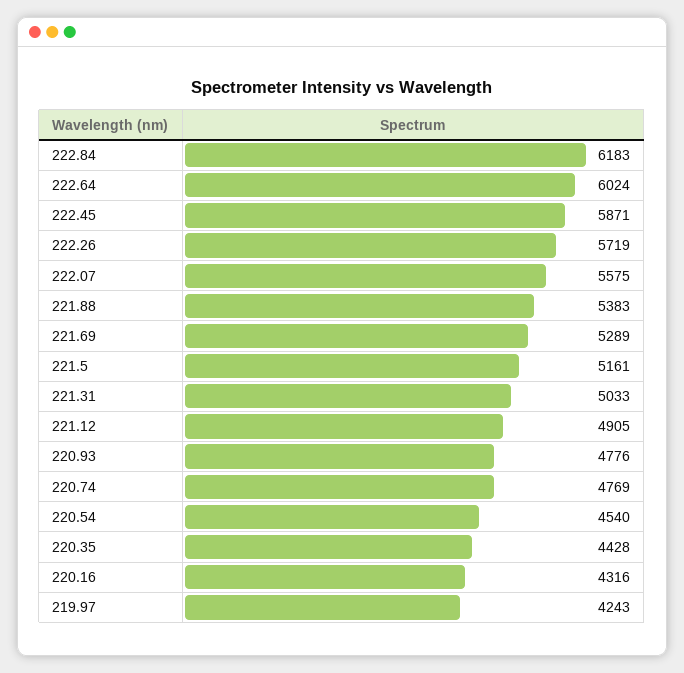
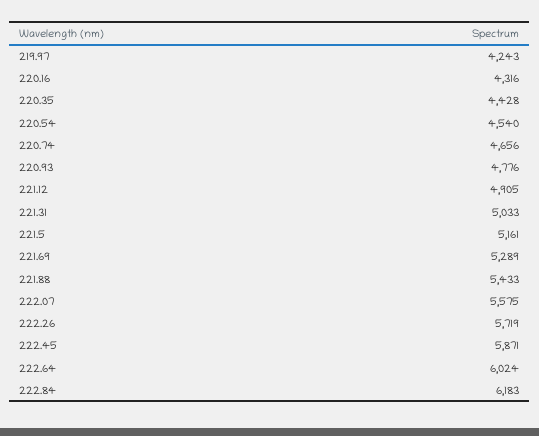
  {
    "222.84": 6183,
    "222.64": 6024,
    "222.45": 5871,
    "222.26": 5719,
    "222.07": 5575,
-   "221.88": 5383,
+   "221.88": 5433,
    "221.69": 5289,
    "221.5": 5161,
    "221.31": 5033,
    "221.12": 4905,
    "220.93": 4776,
-   "220.74": 4769,
+   "220.74": 4656,
    "220.54": 4540,
    "220.35": 4428,
    "220.16": 4316,
    "219.97": 4243
  }

